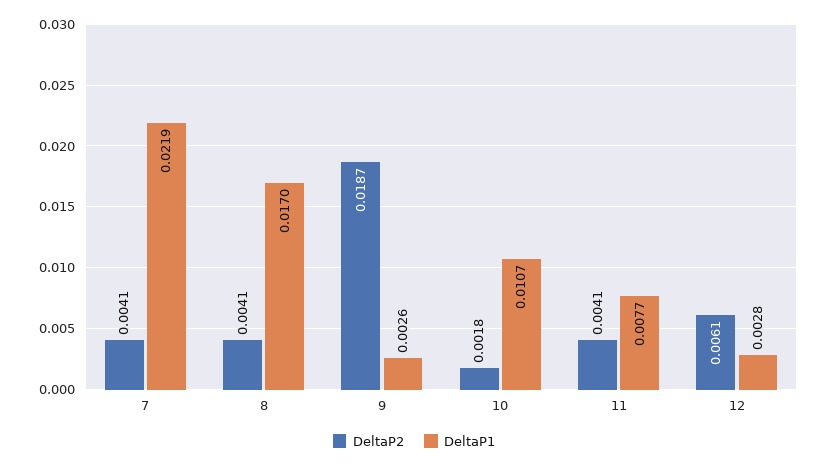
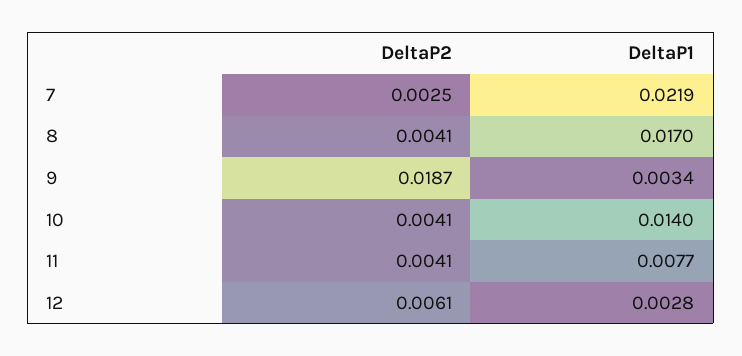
  {
    "DeltaP2": {
-     "7": 0.0041,
+     "7": 0.0025,
      "8": 0.0041,
      "9": 0.0187,
-     "10": 0.0018,
+     "10": 0.0041,
      "11": 0.0041,
      "12": 0.0061
    },
    "DeltaP1": {
      "7": 0.0219,
      "8": 0.017,
-     "9": 0.0026,
+     "9": 0.0034,
-     "10": 0.0107,
+     "10": 0.014,
      "11": 0.0077,
      "12": 0.0028
    }
  }

